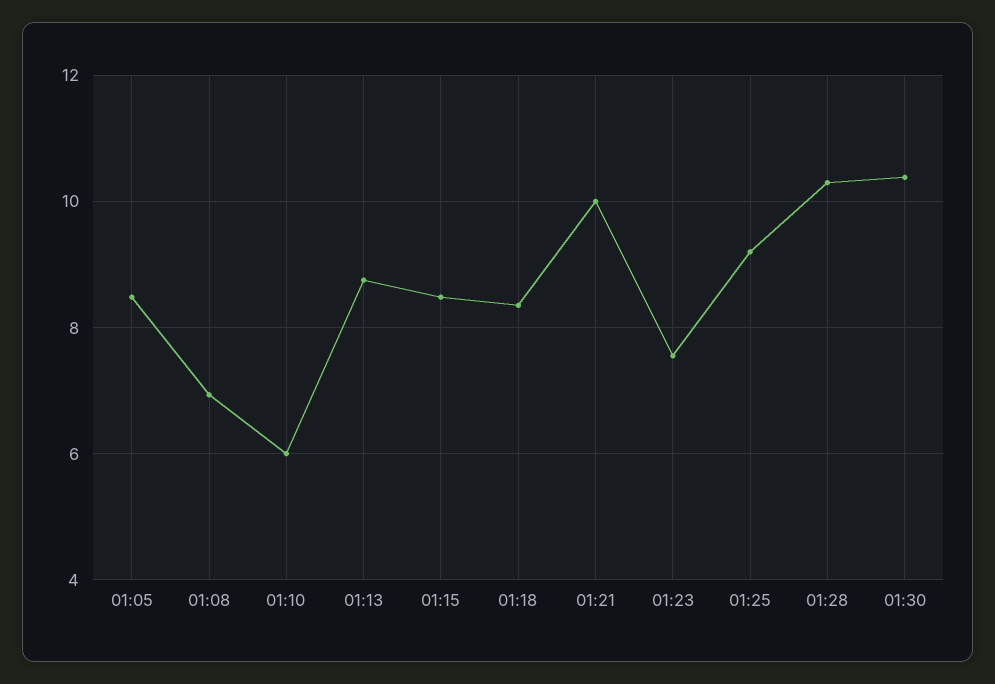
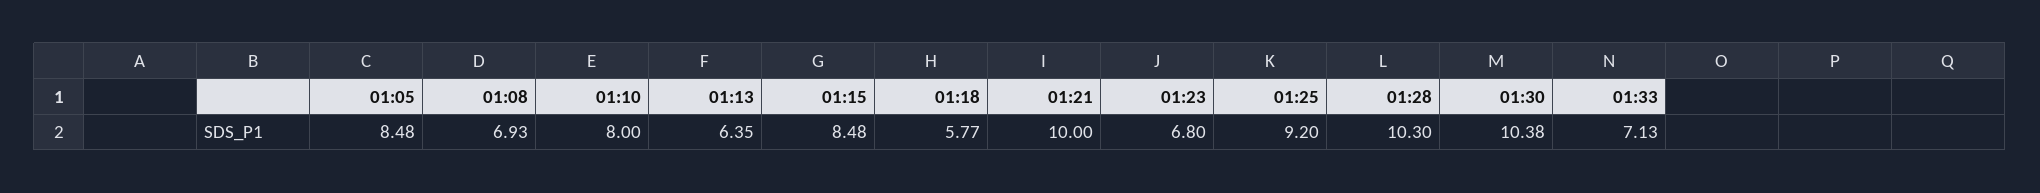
  {
    "01:05": 8.48,
    "01:08": 6.93,
-   "01:10": 6,
+   "01:10": 8,
-   "01:13": 8.8,
+   "01:13": 6.35,
    "01:15": 8.48,
-   "01:18": 8.4,
+   "01:18": 5.77,
    "01:21": 10,
-   "01:23": 7.6,
+   "01:23": 6.8,
    "01:25": 9.2,
    "01:28": 10.3,
-   "01:30": 10.38
+   "01:30": 10.38,
+   "01:33": 7.13
  }

